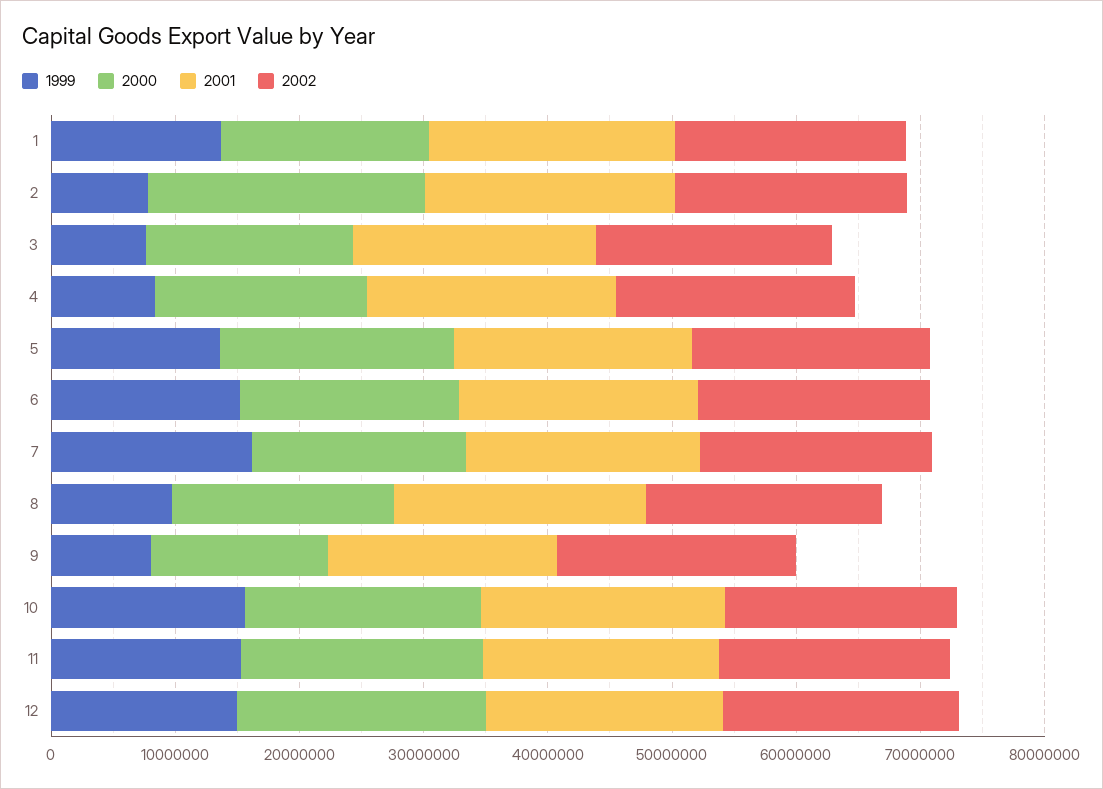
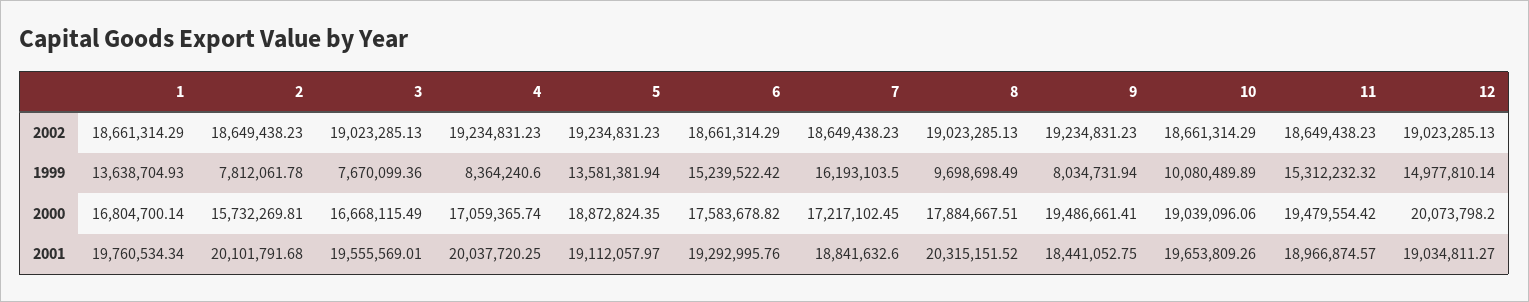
  {
    "1999": {
      "1": 13638704.93,
      "2": 7812061.78,
      "3": 7670099.36,
      "4": 8364240.6,
      "5": 13581381.94,
      "6": 15239522.42,
      "7": 16193103.5,
      "8": 9698698.49,
      "9": 8034731.94,
-     "10": 16000000,
+     "10": 10080489.89,
      "11": 15312232.32,
      "12": 14977810.14
    },
    "2000": {
      "1": 16804700.14,
-     "2": 22000000,
+     "2": 15732269.81,
      "3": 16668115.49,
      "4": 17059365.74,
      "5": 18872824.35,
      "6": 17583678.82,
      "7": 17217102.45,
      "8": 17884667.51,
-     "9": 14000000,
+     "9": 19486661.41,
      "10": 19039096.06,
      "11": 19479554.42,
      "12": 20073798.2
    },
    "2001": {
      "1": 19760534.34,
      "2": 20101791.68,
      "3": 19555569.01,
      "4": 20037720.25,
      "5": 19112057.97,
      "6": 19292995.76,
      "7": 18841632.6,
      "8": 20315151.52,
      "9": 18441052.75,
      "10": 19653809.26,
      "11": 18966874.57,
      "12": 19034811.27
    },
    "2002": {
      "1": 18661314.29,
      "2": 18649438.23,
      "3": 19023285.13,
      "4": 19234831.23,
      "5": 19234831.23,
      "6": 18661314.29,
      "7": 18649438.23,
      "8": 19023285.13,
      "9": 19234831.23,
      "10": 18661314.29,
      "11": 18649438.23,
      "12": 19023285.13
    }
  }

